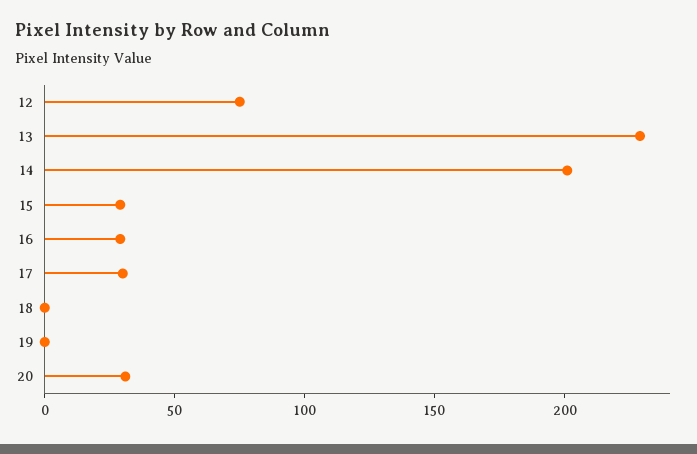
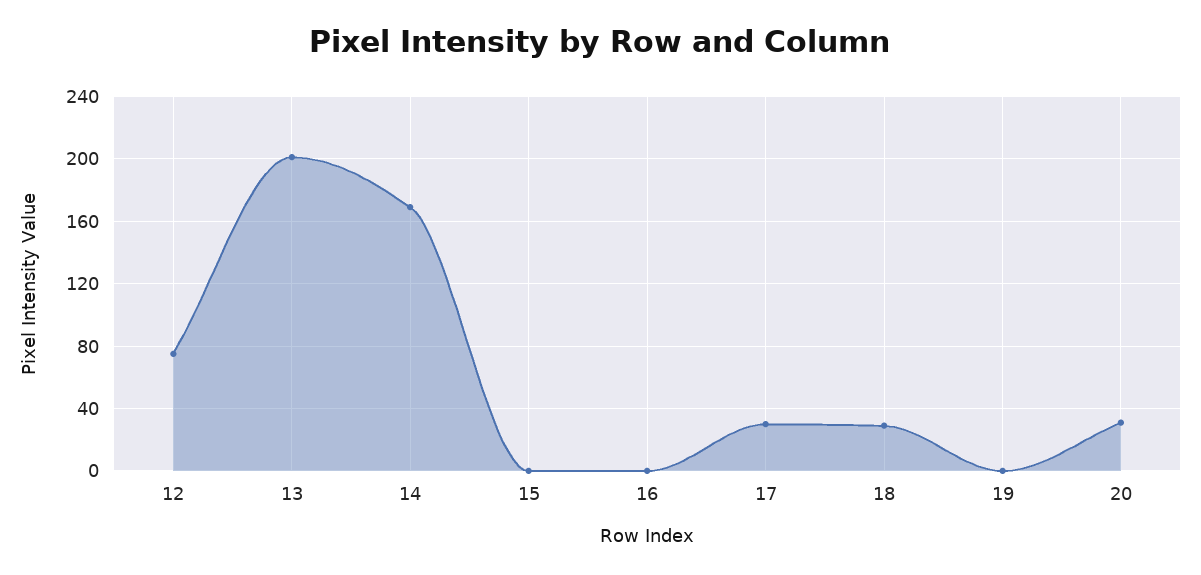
  {
    "12": 75,
-   "13": 230,
+   "13": 200,
-   "14": 200,
+   "14": 170,
-   "15": 30,
+   "15": 0,
-   "16": 30,
+   "16": 0,
    "17": 30,
-   "18": 0,
+   "18": 30,
    "19": 0,
    "20": 30
  }

